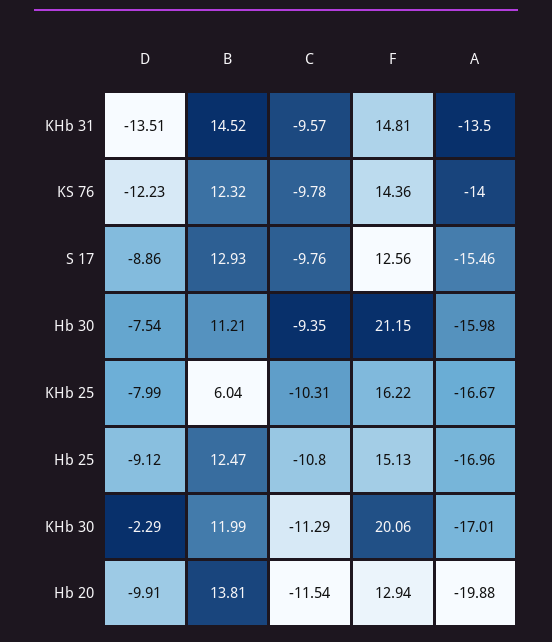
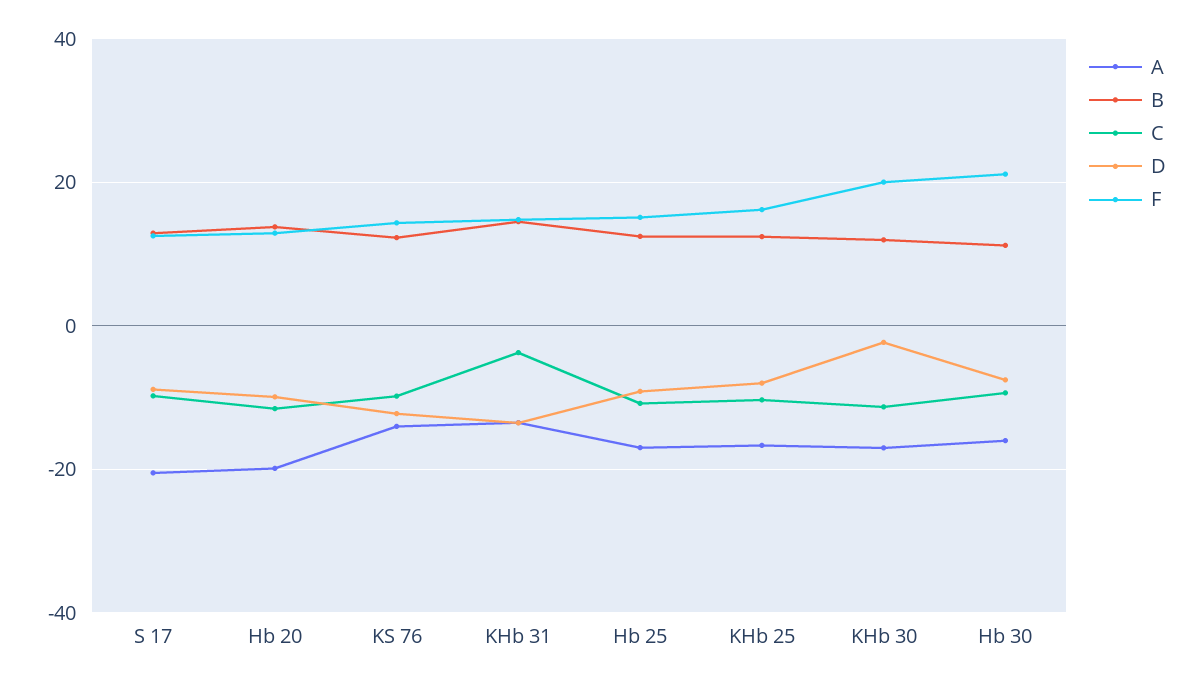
  {
    "D": {
      "KHb 31": -13.51,
      "KS 76": -12.23,
      "S 17": -8.86,
      "Hb 30": -7.54,
      "KHb 25": -7.99,
      "Hb 25": -9.12,
      "KHb 30": -2.29,
      "Hb 20": -9.91
    },
    "B": {
      "KHb 31": 14.52,
      "KS 76": 12.32,
      "S 17": 12.93,
      "Hb 30": 11.21,
-     "KHb 25": 6.04,
+     "KHb 25": 12,
      "Hb 25": 12.47,
      "KHb 30": 11.99,
      "Hb 20": 13.81
    },
    "C": {
-     "KHb 31": -9.57,
+     "KHb 31": -4,
      "KS 76": -9.78,
      "S 17": -9.76,
      "Hb 30": -9.35,
      "KHb 25": -10.31,
      "Hb 25": -10.8,
      "KHb 30": -11.29,
      "Hb 20": -11.54
    },
    "F": {
      "KHb 31": 14.81,
      "KS 76": 14.36,
      "S 17": 12.56,
      "Hb 30": 21.15,
      "KHb 25": 16.22,
      "Hb 25": 15.13,
      "KHb 30": 20.06,
      "Hb 20": 12.94
    },
    "A": {
      "KHb 31": -13.5,
      "KS 76": -14,
-     "S 17": -15.46,
+     "S 17": -20,
      "Hb 30": -15.98,
      "KHb 25": -16.67,
      "Hb 25": -16.96,
      "KHb 30": -17.01,
      "Hb 20": -19.88
    }
  }

